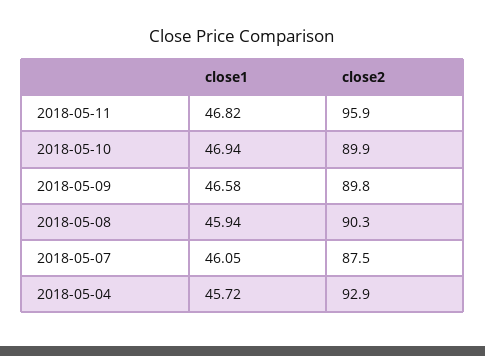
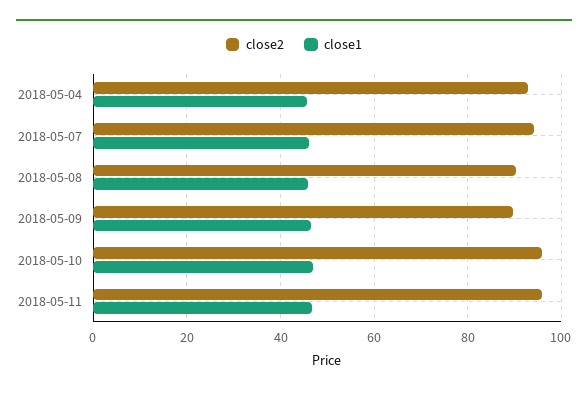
  {
    "close1": {
      "2018-05-11": 46.82,
      "2018-05-10": 46.94,
      "2018-05-09": 46.58,
      "2018-05-08": 45.94,
      "2018-05-07": 46.05,
      "2018-05-04": 45.72
    },
    "close2": {
      "2018-05-11": 95.9,
-     "2018-05-10": 89.9,
+     "2018-05-10": 96,
      "2018-05-09": 89.8,
      "2018-05-08": 90.3,
-     "2018-05-07": 87.5,
+     "2018-05-07": 94,
      "2018-05-04": 92.9
    }
  }

